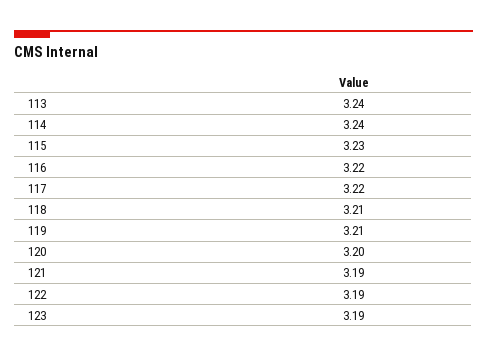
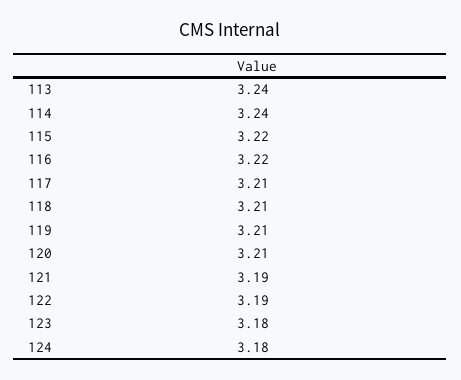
  {
    "113": 3.24,
    "114": 3.24,
-   "115": 3.23,
+   "115": 3.22,
    "116": 3.22,
-   "117": 3.22,
+   "117": 3.21,
    "118": 3.21,
    "119": 3.21,
-   "120": 3.2,
+   "120": 3.21,
    "121": 3.19,
    "122": 3.19,
-   "123": 3.19
+   "123": 3.18,
+   "124": 3.18
  }

